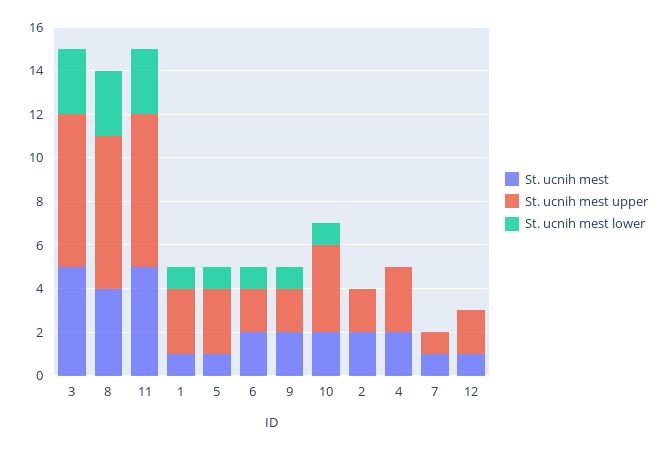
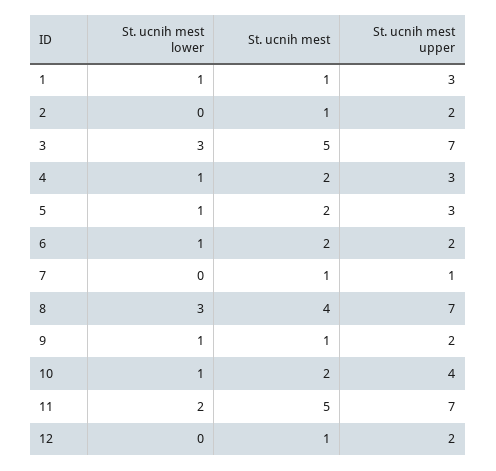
  {
    "St. ucnih mest": {
      "3": 5,
      "8": 4,
      "11": 5,
      "1": 1,
-     "5": 1,
+     "5": 2,
      "6": 2,
-     "9": 2,
+     "9": 1,
      "10": 2,
-     "2": 2,
+     "2": 1,
      "4": 2,
      "7": 1,
      "12": 1
    },
    "St. ucnih mest upper": {
      "3": 7,
      "8": 7,
      "11": 7,
      "1": 3,
      "5": 3,
      "6": 2,
      "9": 2,
      "10": 4,
      "2": 2,
      "4": 3,
      "7": 1,
      "12": 2
    },
    "St. ucnih mest lower": {
      "3": 3,
      "8": 3,
-     "11": 3,
+     "11": 2,
      "1": 1,
      "5": 1,
      "6": 1,
      "9": 1,
      "10": 1,
      "2": 0,
-     "4": 0,
+     "4": 1,
      "7": 0,
      "12": 0
    }
  }

